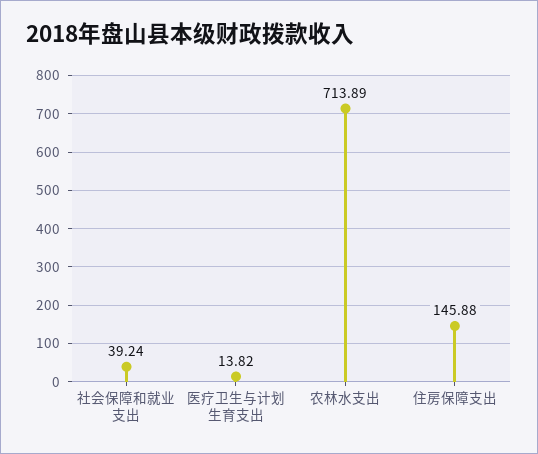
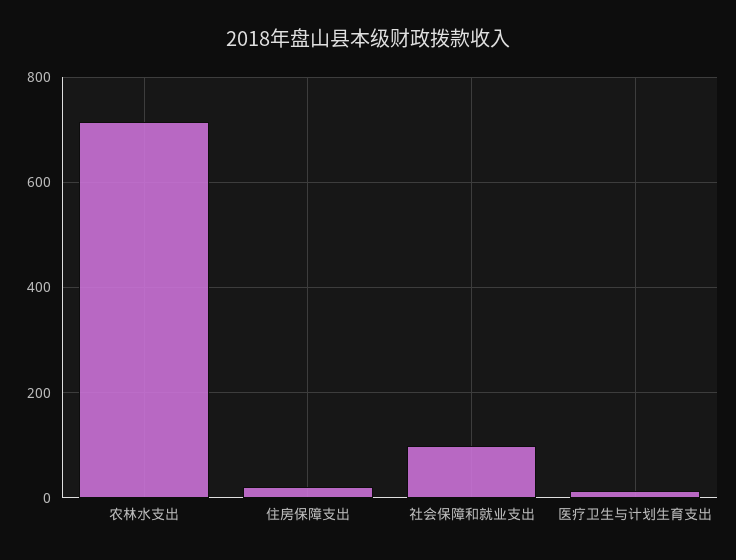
  {
-   "社会保障和就业支出": 39.24,
+   "社会保障和就业支出": 100,
    "医疗卫生与计划生育支出": 13.82,
    "农林水支出": 713.89,
-   "住房保障支出": 145.88
+   "住房保障支出": 20
  }

